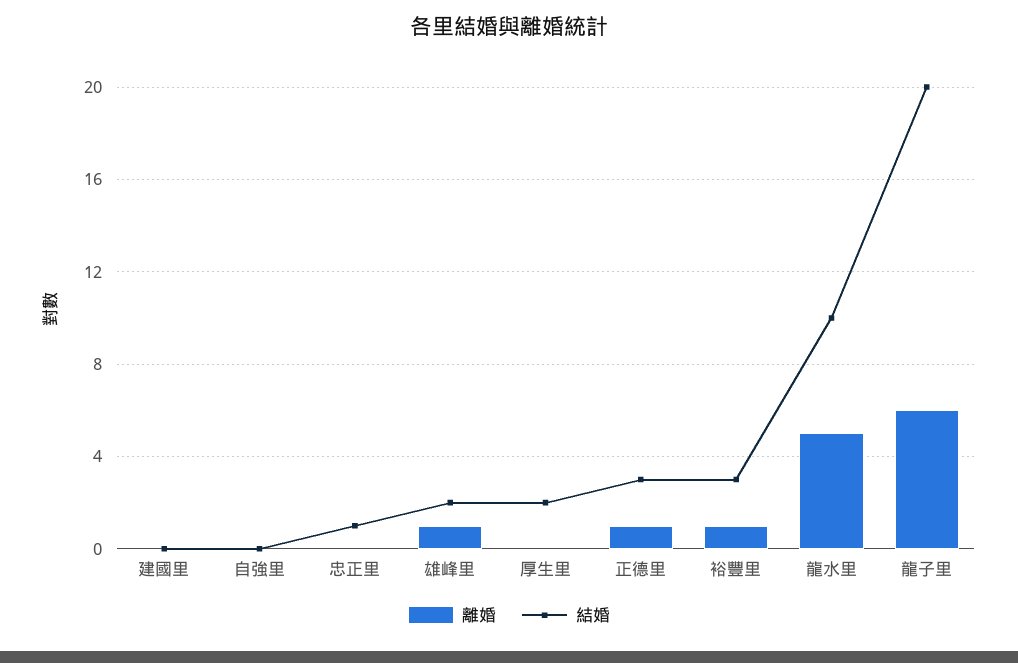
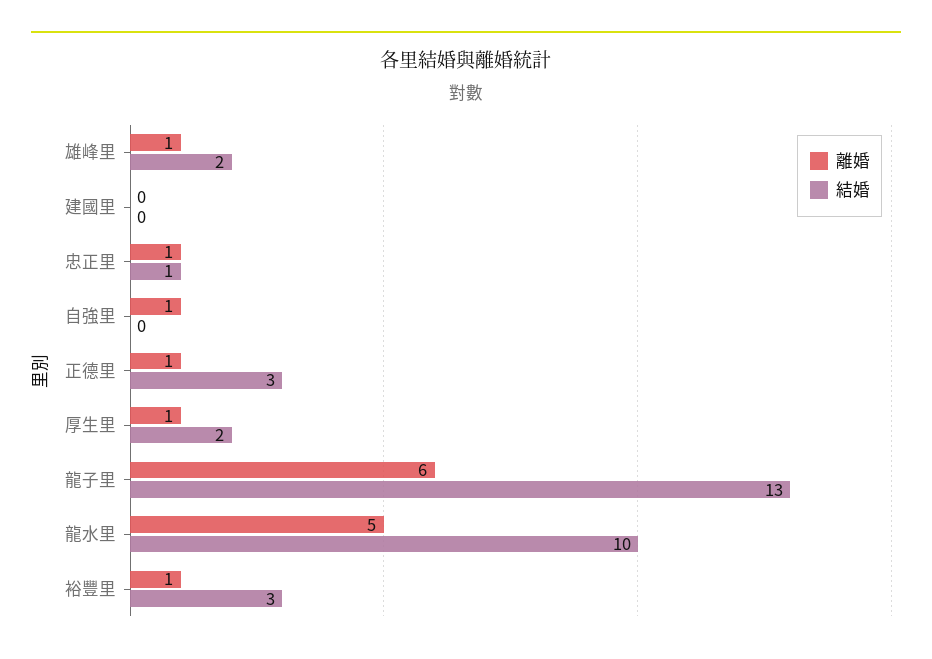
  {
    "離婚": {
      "建國里": 0,
-     "自強里": 0,
+     "自強里": 1,
-     "忠正里": 0,
+     "忠正里": 1,
      "雄峰里": 1,
-     "厚生里": 0,
+     "厚生里": 1,
      "正德里": 1,
      "裕豐里": 1,
      "龍水里": 5,
      "龍子里": 6
    },
    "結婚": {
      "建國里": 0,
      "自強里": 0,
      "忠正里": 1,
      "雄峰里": 2,
      "厚生里": 2,
      "正德里": 3,
      "裕豐里": 3,
      "龍水里": 10,
-     "龍子里": 20
+     "龍子里": 13
    }
  }

